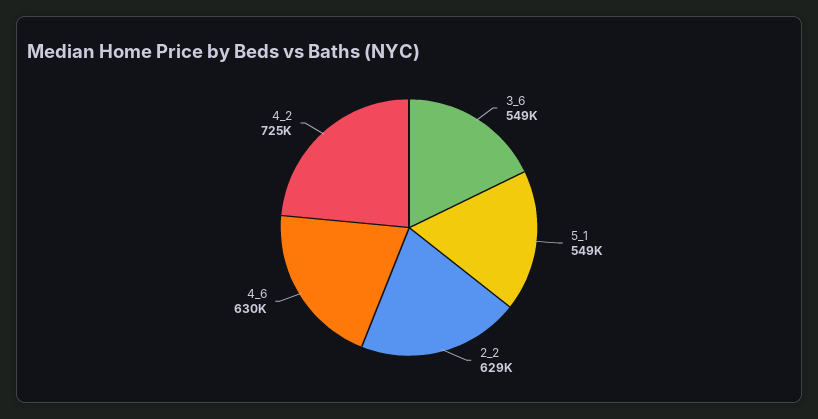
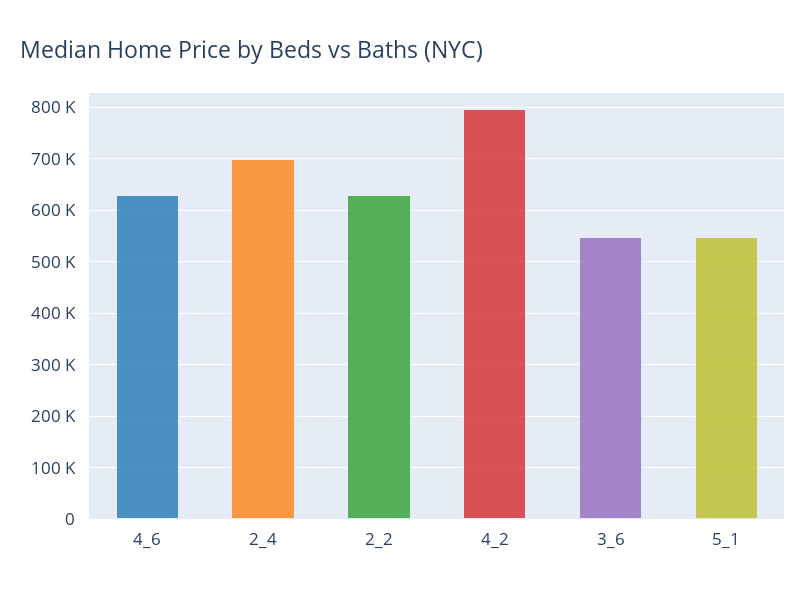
  {
    "3_6": 549000,
    "5_1": 549000,
    "2_2": 629000,
    "4_6": 630000,
-   "4_2": 725000
+   "4_2": 800000,
+   "2_4": 700000
  }

